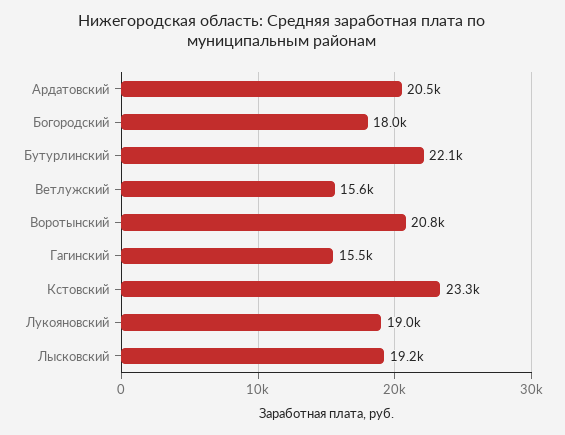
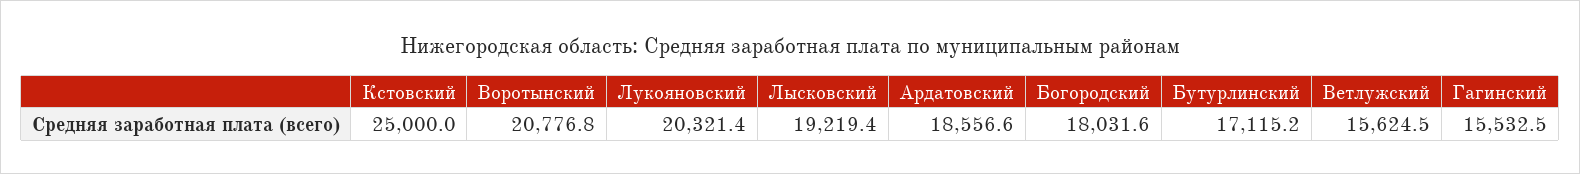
  {
-   "Ардатовский": 20500,
+   "Ардатовский": 18556.6,
    "Богородский": 18031.6,
-   "Бутурлинский": 22100,
+   "Бутурлинский": 17115.2,
    "Ветлужский": 15624.5,
    "Воротынский": 20776.8,
    "Гагинский": 15532.5,
-   "Кстовский": 23300,
+   "Кстовский": 25000,
-   "Лукояновский": 19000,
+   "Лукояновский": 20321.4,
    "Лысковский": 19219.4
  }

